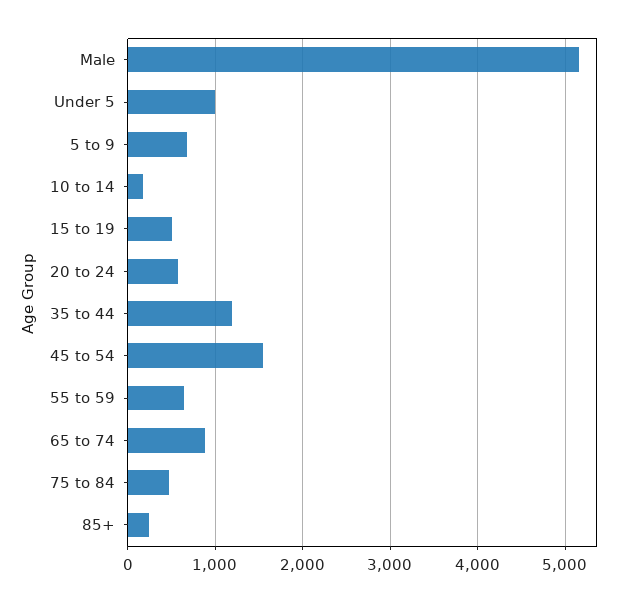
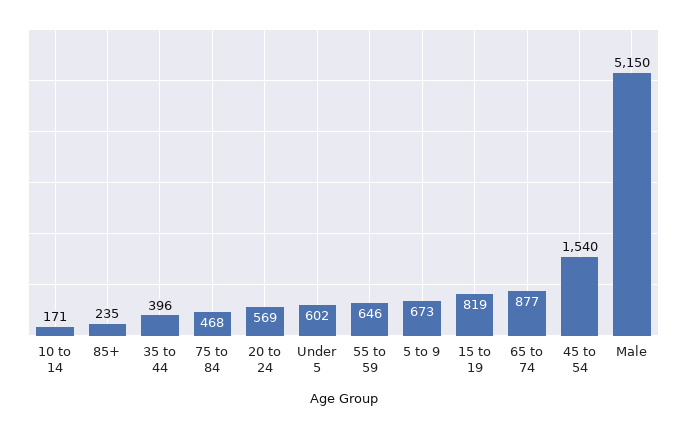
  {
    "Male": 5150,
-   "Under 5": 1000,
+   "Under 5": 602,
    "5 to 9": 673,
    "10 to 14": 171,
-   "15 to 19": 500,
+   "15 to 19": 819,
    "20 to 24": 569,
-   "35 to 44": 1200,
+   "35 to 44": 396,
    "45 to 54": 1540,
    "55 to 59": 646,
    "65 to 74": 877,
    "75 to 84": 468,
    "85+": 235
  }

